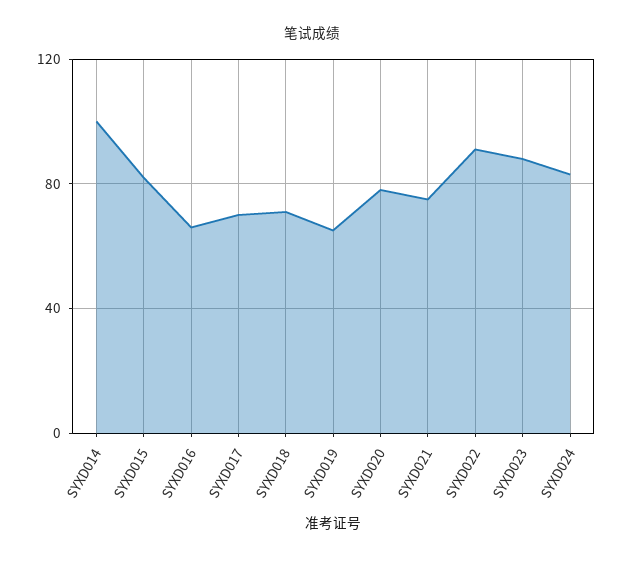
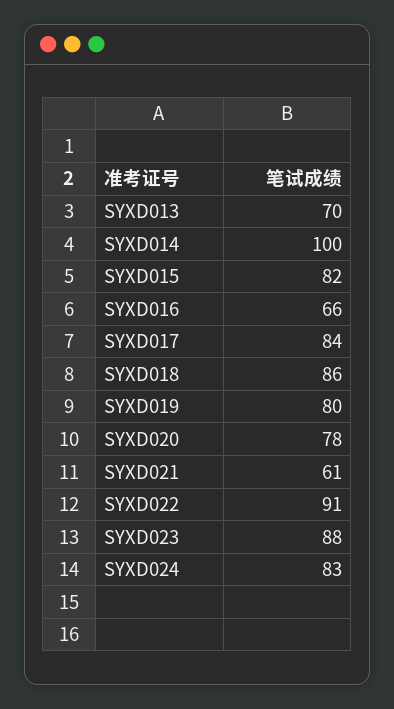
  {
    "SYXD014": 100,
    "SYXD015": 82,
    "SYXD016": 66,
-   "SYXD017": 70,
+   "SYXD017": 84,
-   "SYXD018": 70,
+   "SYXD018": 86,
-   "SYXD019": 65,
+   "SYXD019": 80,
    "SYXD020": 78,
-   "SYXD021": 75,
+   "SYXD021": 61,
    "SYXD022": 91,
    "SYXD023": 88,
-   "SYXD024": 83
+   "SYXD024": 83,
+   "SYXD013": 70
  }

